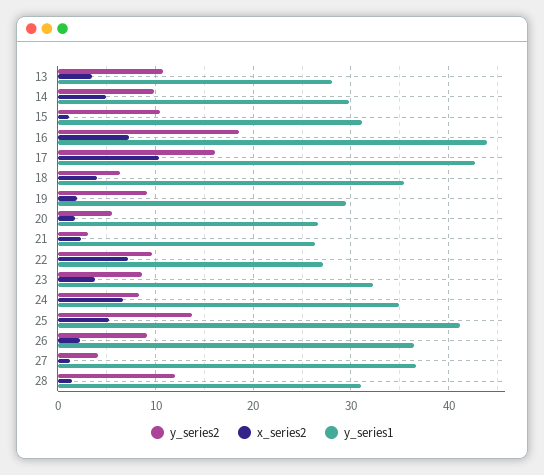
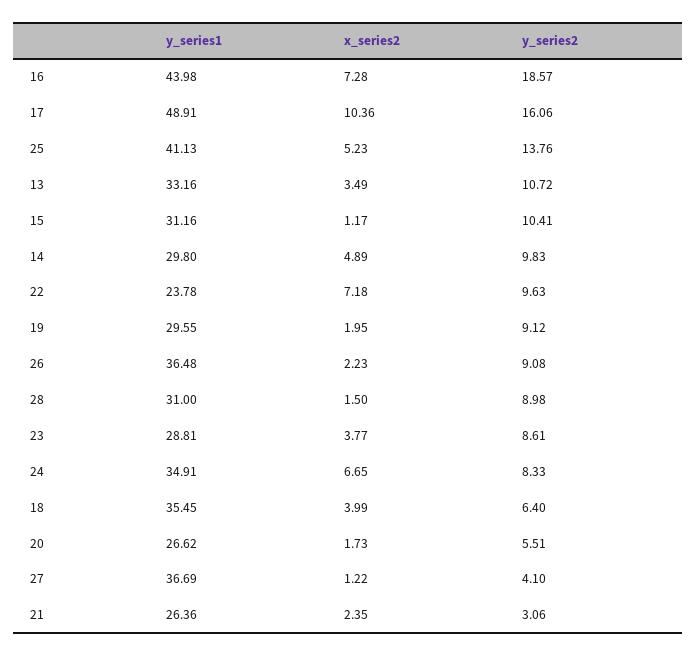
  {
    "y_series2": {
      "13": 10.72,
      "14": 9.83,
      "15": 10.41,
      "16": 18.57,
      "17": 16.06,
      "18": 6.4,
      "19": 9.12,
      "20": 5.51,
      "21": 3.06,
      "22": 9.63,
      "23": 8.61,
      "24": 8.33,
      "25": 13.76,
      "26": 9.08,
      "27": 4.1,
-     "28": 12
+     "28": 8.98
    },
    "x_series2": {
      "13": 3.49,
      "14": 4.89,
      "15": 1.17,
      "16": 7.28,
      "17": 10.36,
      "18": 3.99,
      "19": 1.95,
      "20": 1.73,
      "21": 2.35,
      "22": 7.18,
      "23": 3.77,
      "24": 6.65,
      "25": 5.23,
      "26": 2.23,
      "27": 1.22,
      "28": 1.5
    },
    "y_series1": {
-     "13": 28,
+     "13": 33.16,
      "14": 29.8,
      "15": 31.16,
      "16": 43.98,
-     "17": 43,
+     "17": 48.91,
      "18": 35.45,
      "19": 29.55,
      "20": 26.62,
      "21": 26.36,
-     "22": 27,
+     "22": 23.78,
-     "23": 32,
+     "23": 28.81,
      "24": 34.91,
      "25": 41.13,
      "26": 36.48,
      "27": 36.69,
      "28": 31
    }
  }

